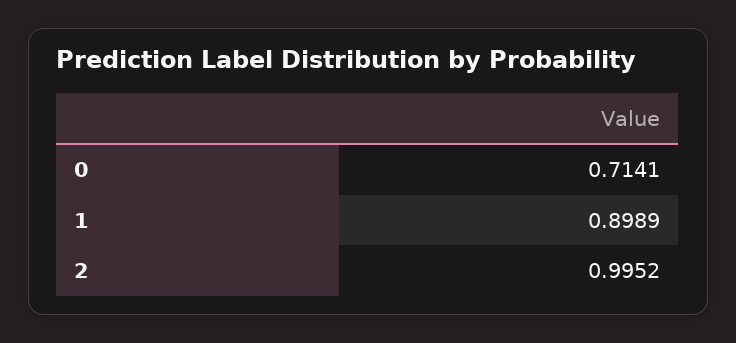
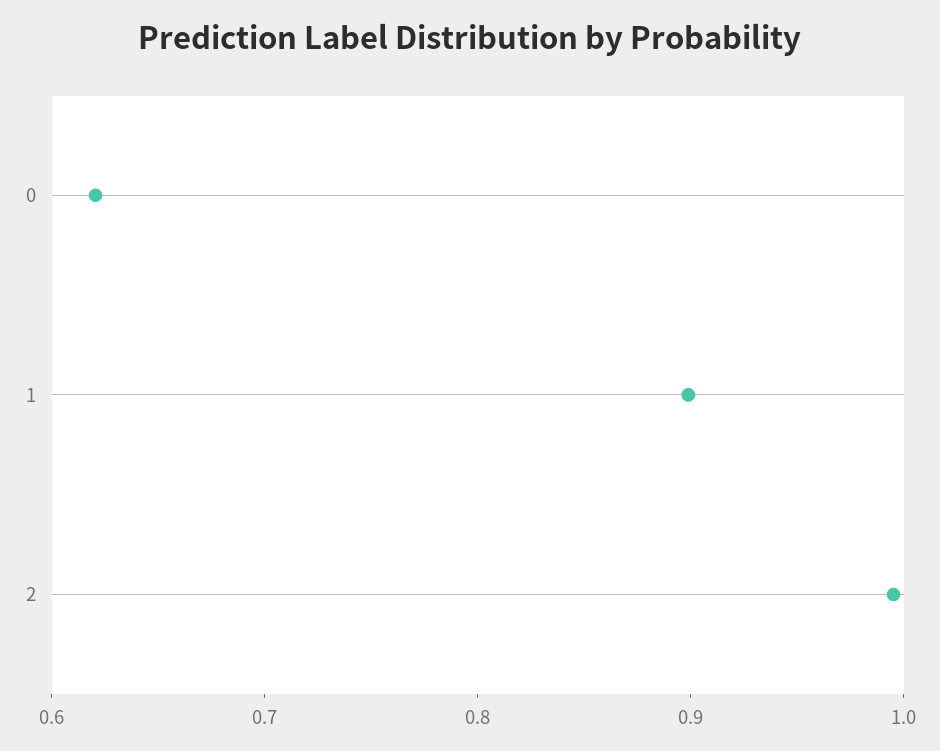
  {
-   "0": 0.7141,
+   "0": 0.62,
    "1": 0.8989,
    "2": 0.9952
  }

